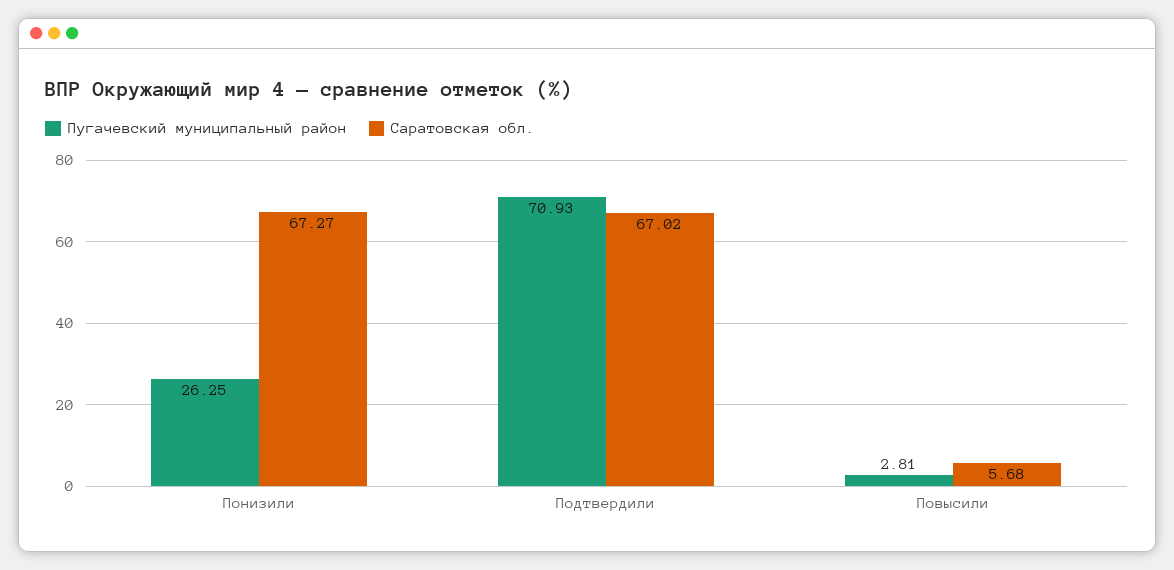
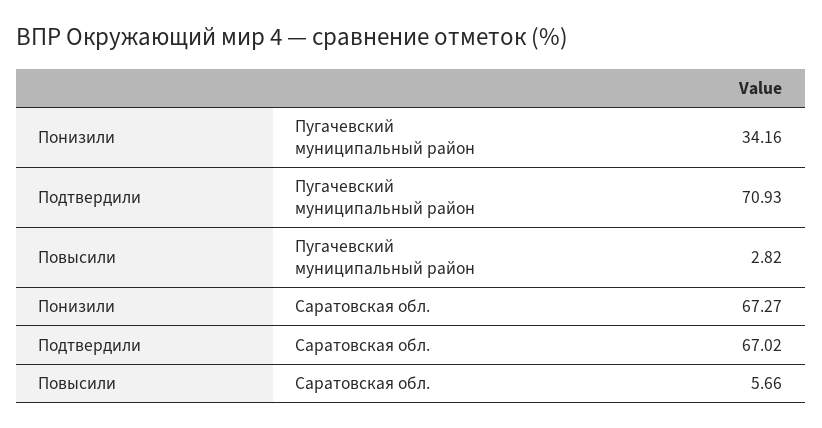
  {
    "Пугачевский муниципальный район": {
-     "Понизили": 26.25,
+     "Понизили": 34.16,
      "Подтвердили": 70.93,
-     "Повысили": 2.81
+     "Повысили": 2.82
    },
    "Саратовская обл.": {
      "Понизили": 67.27,
      "Подтвердили": 67.02,
-     "Повысили": 5.68
+     "Повысили": 5.66
    }
  }

